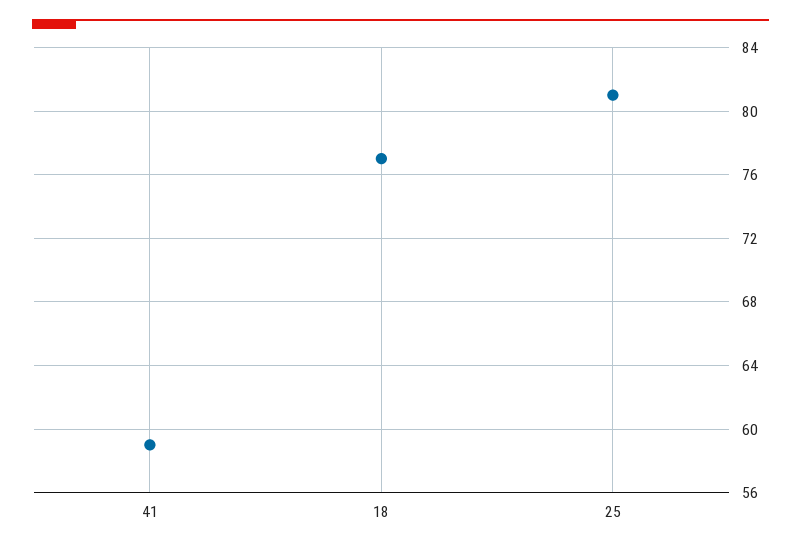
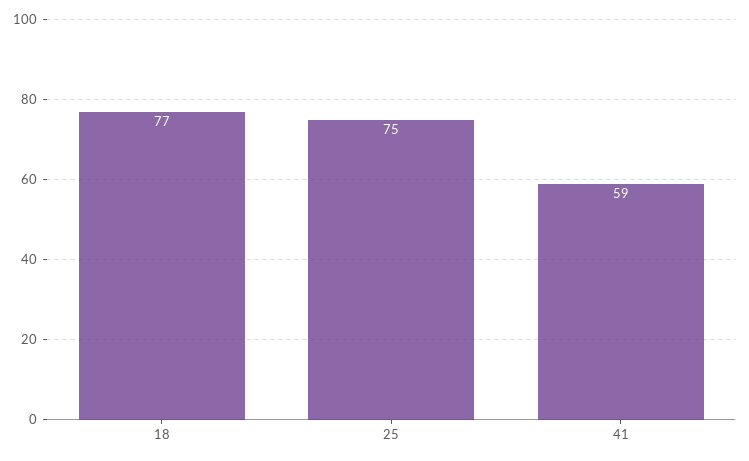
  {
    "41": 59,
    "18": 77,
-   "25": 81
+   "25": 75
  }

